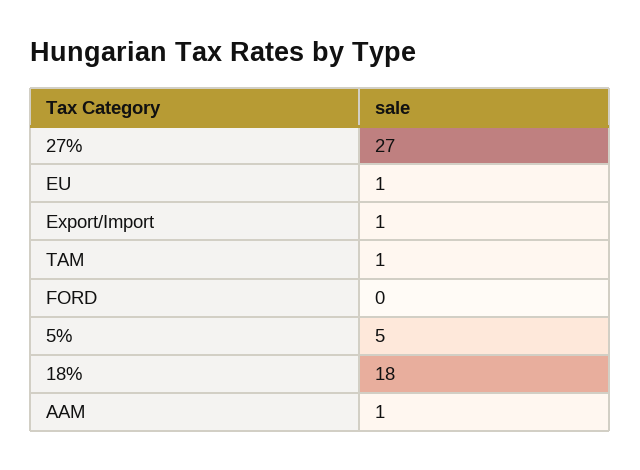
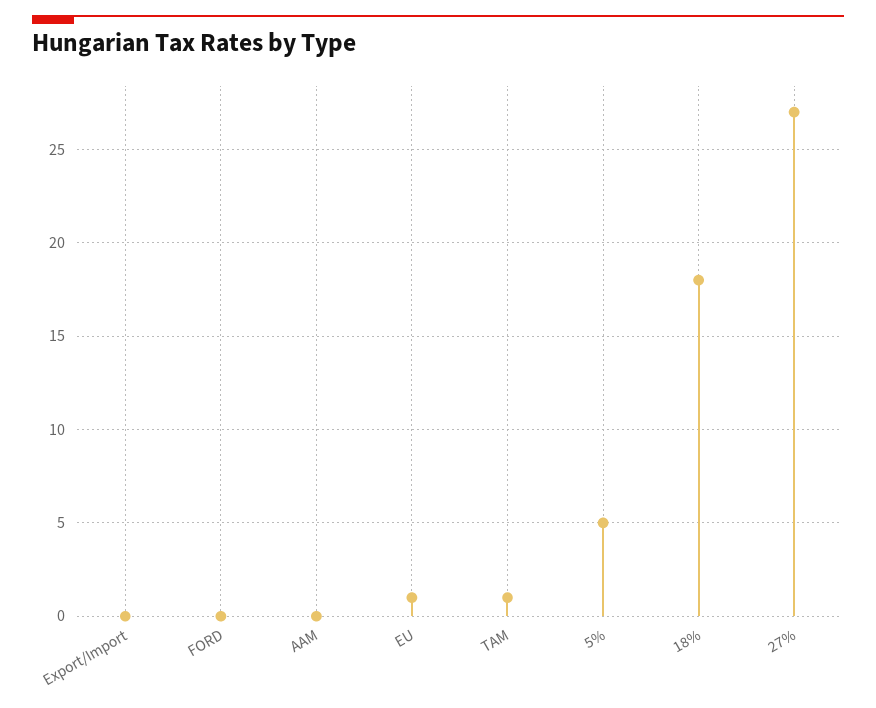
  {
    "27%": 27,
    "EU": 1,
-   "Export/Import": 1,
+   "Export/Import": 0,
    "TAM": 1,
    "FORD": 0,
    "5%": 5,
    "18%": 18,
-   "AAM": 1
+   "AAM": 0
  }

